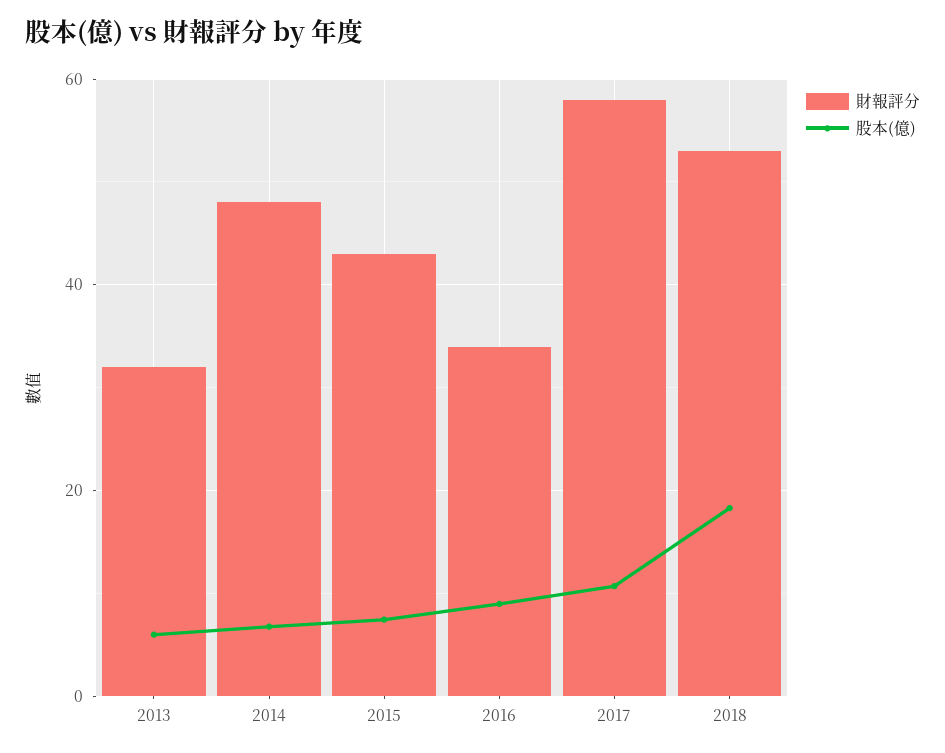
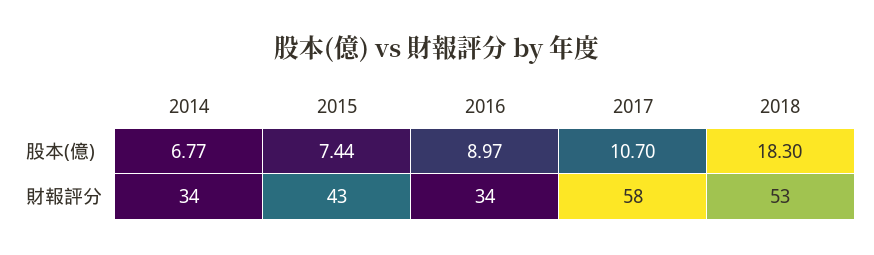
  {
    "財報評分": {
-     "2013": 32,
-     "2014": 48,
+     "2014": 34,
      "2015": 43,
      "2016": 34,
      "2017": 58,
      "2018": 53
    },
    "股本(億)": {
-     "2013": 6,
      "2014": 6.77,
      "2015": 7.44,
      "2016": 8.97,
      "2017": 10.7,
      "2018": 18.3
    }
  }

